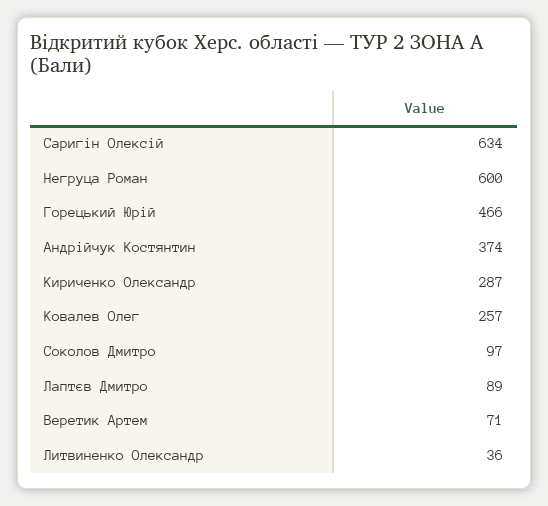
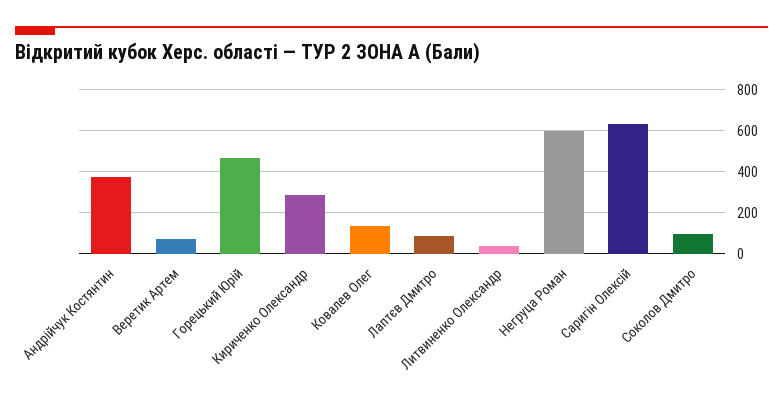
  {
    "Саригін Олексій": 634,
    "Негруца Роман": 600,
    "Горецький Юрій": 466,
    "Андрійчук Костянтин": 374,
    "Кириченко Олександр": 287,
-   "Ковалев Олег": 257,
+   "Ковалев Олег": 150,
    "Соколов Дмитро": 97,
    "Лаптєв Дмитро": 89,
    "Веретик Артем": 71,
    "Литвиненко Олександр": 36
  }

